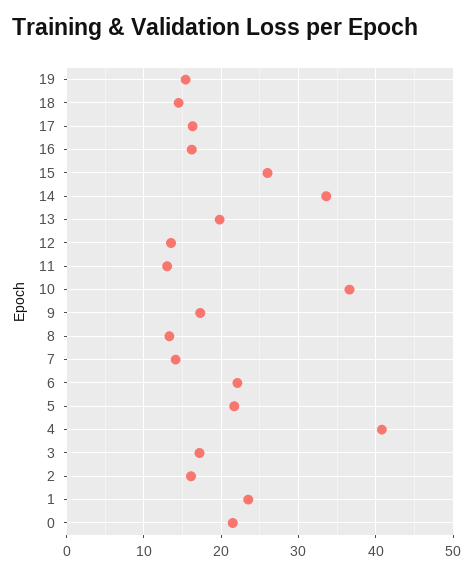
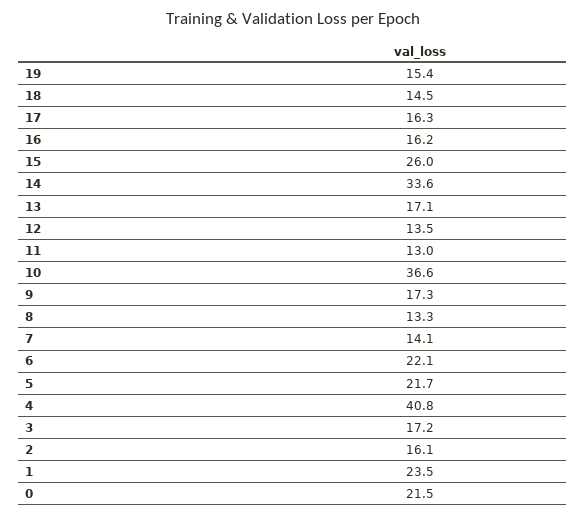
  {
    "19": 15.4,
    "18": 14.5,
    "17": 16.3,
    "16": 16.2,
    "15": 26,
    "14": 33.6,
-   "13": 20,
+   "13": 17.1,
    "12": 13.5,
    "11": 13,
    "10": 36.6,
    "9": 17.3,
    "8": 13.3,
    "7": 14.1,
    "6": 22.1,
    "5": 21.7,
    "4": 40.8,
    "3": 17.2,
    "2": 16.1,
    "1": 23.5,
    "0": 21.5
  }

